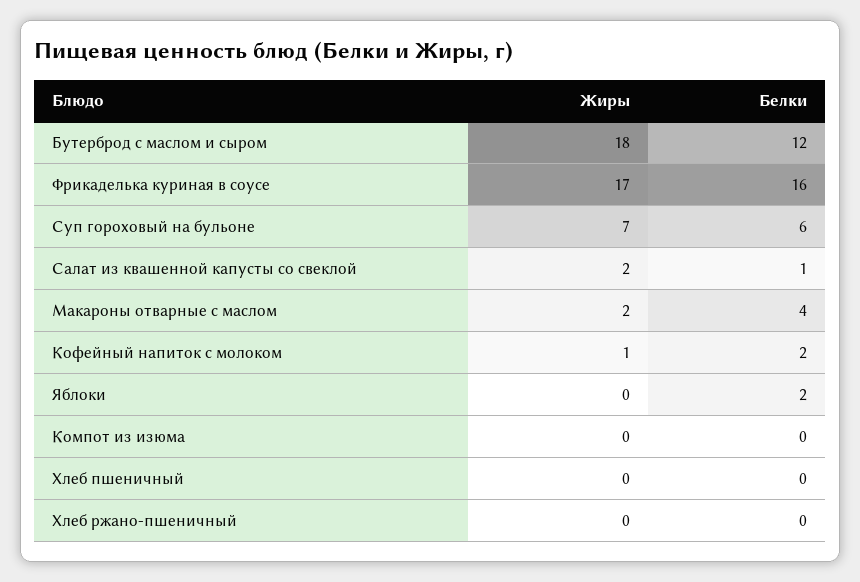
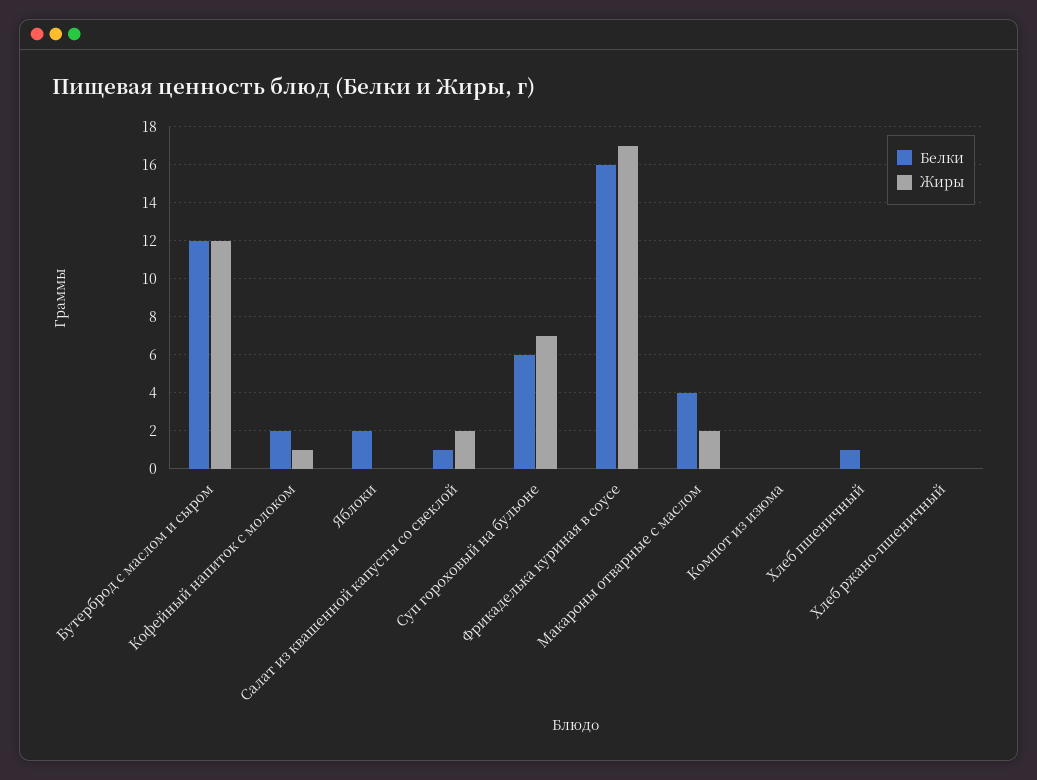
  {
    "Жиры": {
-     "Бутерброд с маслом и сыром": 18,
+     "Бутерброд с маслом и сыром": 12,
      "Фрикаделька куриная в соусе": 17,
      "Суп гороховый на бульоне": 7,
      "Салат из квашенной капусты со свеклой": 2,
      "Макароны отварные с маслом": 2,
      "Кофейный напиток с молоком": 1,
      "Яблоки": 0,
      "Компот из изюма": 0,
      "Хлеб пшеничный": 0,
      "Хлеб ржано-пшеничный": 0
    },
    "Белки": {
      "Бутерброд с маслом и сыром": 12,
      "Фрикаделька куриная в соусе": 16,
      "Суп гороховый на бульоне": 6,
      "Салат из квашенной капусты со свеклой": 1,
      "Макароны отварные с маслом": 4,
      "Кофейный напиток с молоком": 2,
      "Яблоки": 2,
      "Компот из изюма": 0,
-     "Хлеб пшеничный": 0,
+     "Хлеб пшеничный": 1,
      "Хлеб ржано-пшеничный": 0
    }
  }

